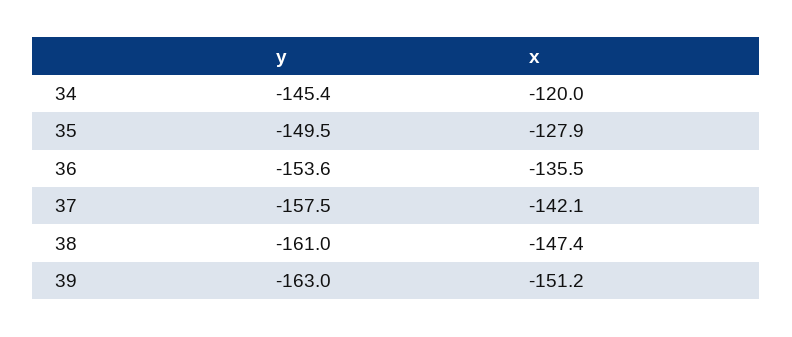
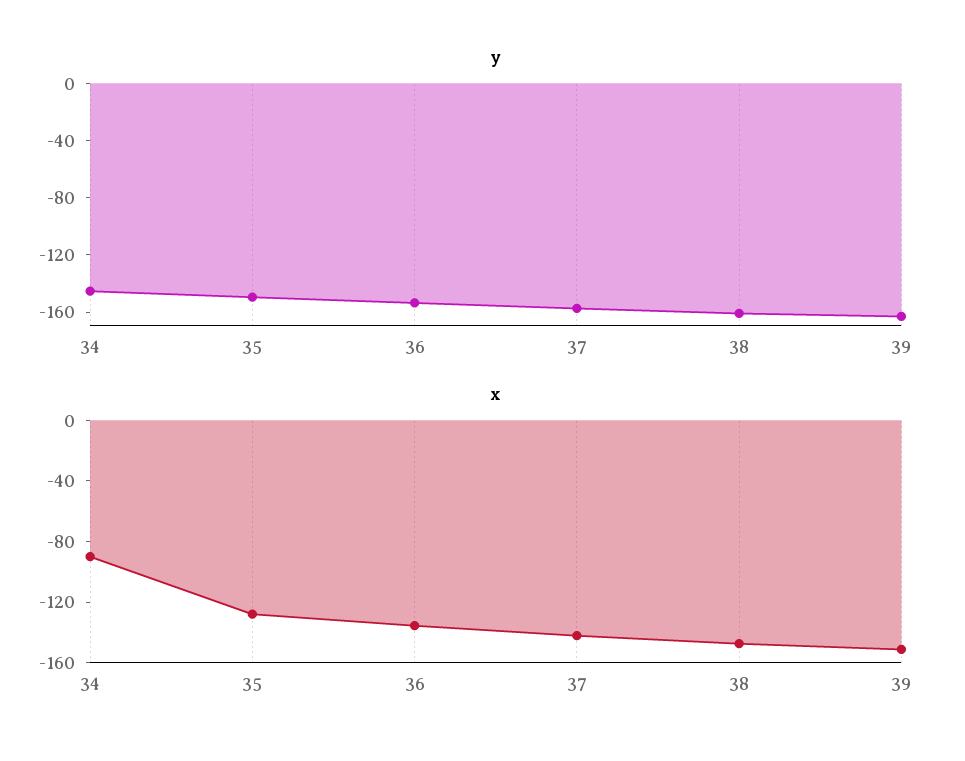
  {
    "y": {
      "34": -145.4,
      "35": -149.5,
      "36": -153.6,
      "37": -157.5,
      "38": -161,
      "39": -163
    },
    "x": {
-     "34": -120,
+     "34": -90,
      "35": -127.9,
      "36": -135.5,
      "37": -142.1,
      "38": -147.4,
      "39": -151.2
    }
  }

